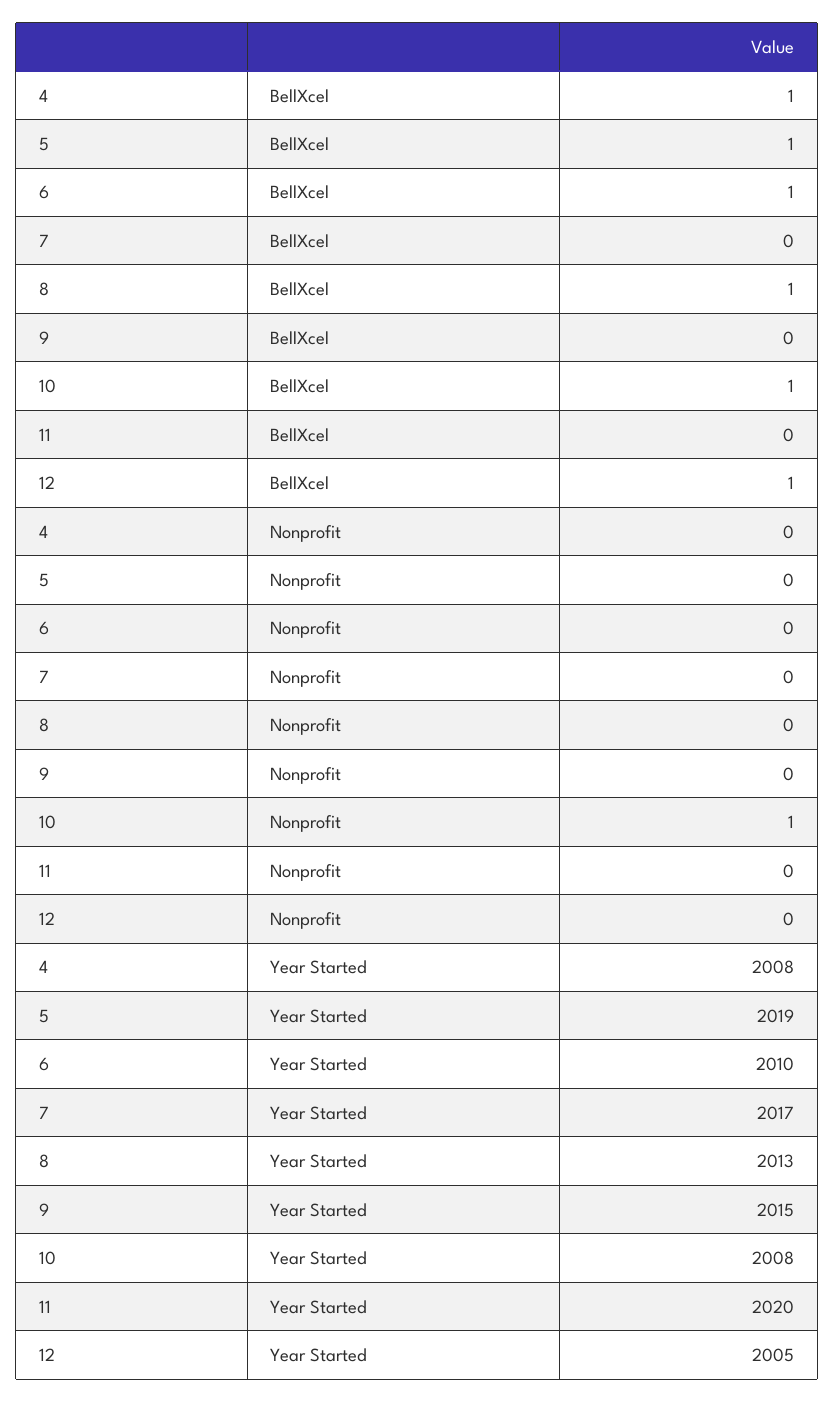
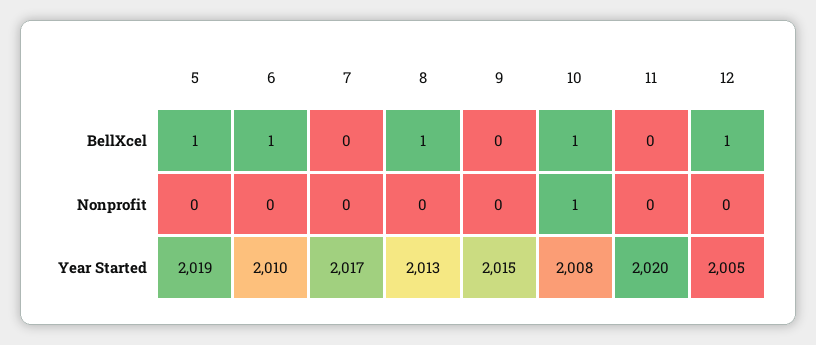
  {
-   "4": {
-     "BellXcel": 1,
-     "Nonprofit": 0,
-     "Year Started": 2008
-   },
    "5": {
      "BellXcel": 1,
      "Nonprofit": 0,
      "Year Started": 2019
    },
    "6": {
      "BellXcel": 1,
      "Nonprofit": 0,
      "Year Started": 2010
    },
    "7": {
      "BellXcel": 0,
      "Nonprofit": 0,
      "Year Started": 2017
    },
    "8": {
      "BellXcel": 1,
      "Nonprofit": 0,
      "Year Started": 2013
    },
    "9": {
      "BellXcel": 0,
      "Nonprofit": 0,
      "Year Started": 2015
    },
    "10": {
      "BellXcel": 1,
      "Nonprofit": 1,
      "Year Started": 2008
    },
    "11": {
      "BellXcel": 0,
      "Nonprofit": 0,
      "Year Started": 2020
    },
    "12": {
      "BellXcel": 1,
      "Nonprofit": 0,
      "Year Started": 2005
    }
  }

